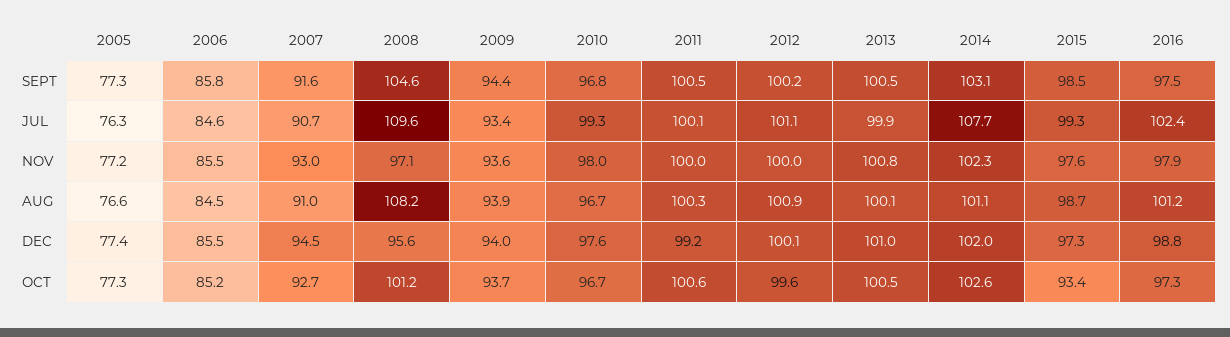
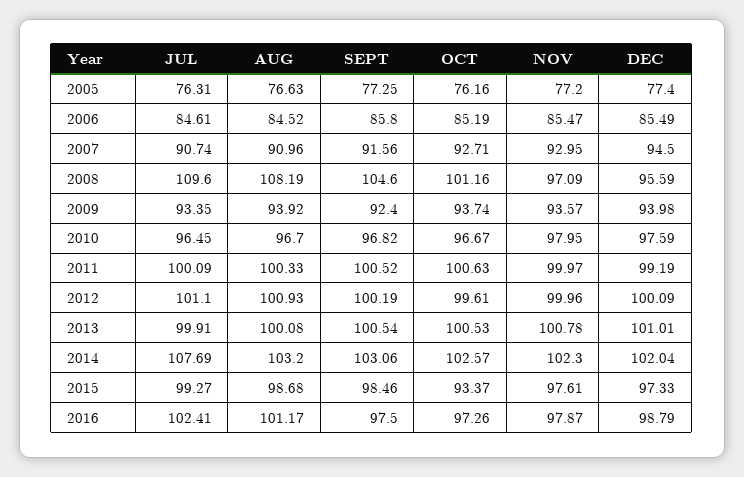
  {
    "2005": {
      "SEPT": 77.25,
      "JUL": 76.31,
      "NOV": 77.2,
      "AUG": 76.63,
      "DEC": 77.4,
-     "OCT": 77.3
+     "OCT": 76.16
    },
    "2006": {
      "SEPT": 85.8,
      "JUL": 84.61,
      "NOV": 85.47,
      "AUG": 84.52,
      "DEC": 85.49,
      "OCT": 85.19
    },
    "2007": {
      "SEPT": 91.56,
      "JUL": 90.74,
      "NOV": 92.95,
      "AUG": 90.96,
      "DEC": 94.5,
      "OCT": 92.71
    },
    "2008": {
      "SEPT": 104.6,
      "JUL": 109.6,
      "NOV": 97.09,
      "AUG": 108.19,
      "DEC": 95.59,
      "OCT": 101.16
    },
    "2009": {
-     "SEPT": 94.4,
+     "SEPT": 92.4,
      "JUL": 93.35,
      "NOV": 93.57,
      "AUG": 93.92,
      "DEC": 93.98,
      "OCT": 93.74
    },
    "2010": {
      "SEPT": 96.82,
-     "JUL": 99.3,
+     "JUL": 96.45,
      "NOV": 97.95,
      "AUG": 96.7,
      "DEC": 97.59,
      "OCT": 96.67
    },
    "2011": {
      "SEPT": 100.52,
      "JUL": 100.09,
      "NOV": 99.97,
      "AUG": 100.33,
      "DEC": 99.19,
      "OCT": 100.63
    },
    "2012": {
      "SEPT": 100.19,
      "JUL": 101.1,
      "NOV": 99.96,
      "AUG": 100.93,
      "DEC": 100.09,
      "OCT": 99.61
    },
    "2013": {
      "SEPT": 100.54,
      "JUL": 99.91,
      "NOV": 100.78,
      "AUG": 100.08,
      "DEC": 101.01,
      "OCT": 100.53
    },
    "2014": {
      "SEPT": 103.06,
      "JUL": 107.69,
      "NOV": 102.3,
-     "AUG": 101.1,
+     "AUG": 103.2,
      "DEC": 102.04,
      "OCT": 102.57
    },
    "2015": {
      "SEPT": 98.46,
      "JUL": 99.27,
      "NOV": 97.61,
      "AUG": 98.68,
      "DEC": 97.33,
      "OCT": 93.37
    },
    "2016": {
      "SEPT": 97.5,
      "JUL": 102.41,
      "NOV": 97.87,
      "AUG": 101.17,
      "DEC": 98.79,
      "OCT": 97.26
    }
  }

